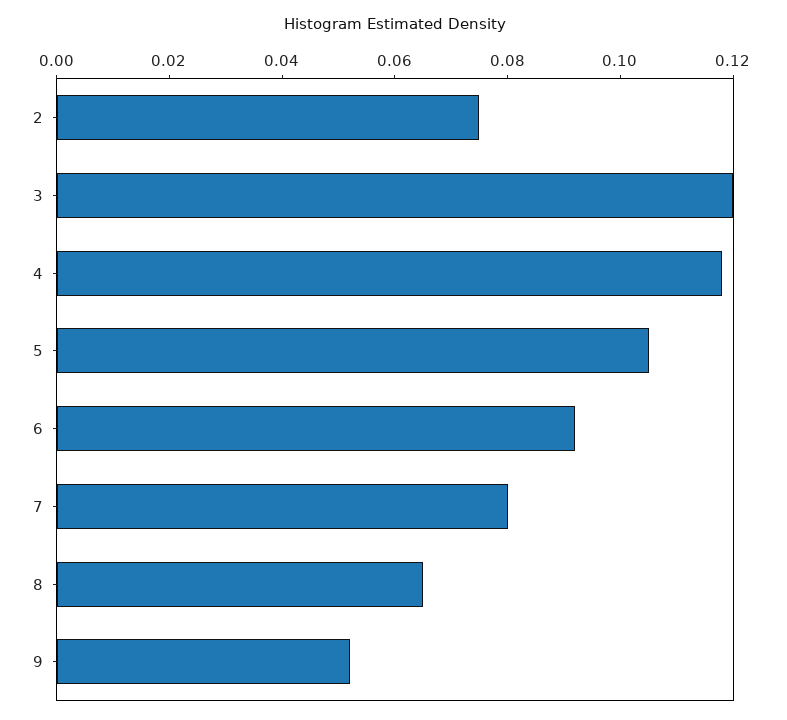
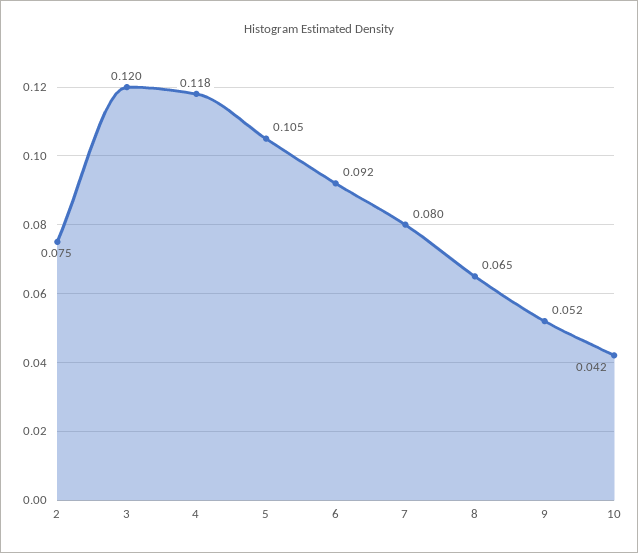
  {
    "2": 0.075,
    "3": 0.12,
    "4": 0.118,
    "5": 0.105,
    "6": 0.092,
    "7": 0.08,
    "8": 0.065,
-   "9": 0.052
+   "9": 0.052,
+   "10": 0.042
  }

